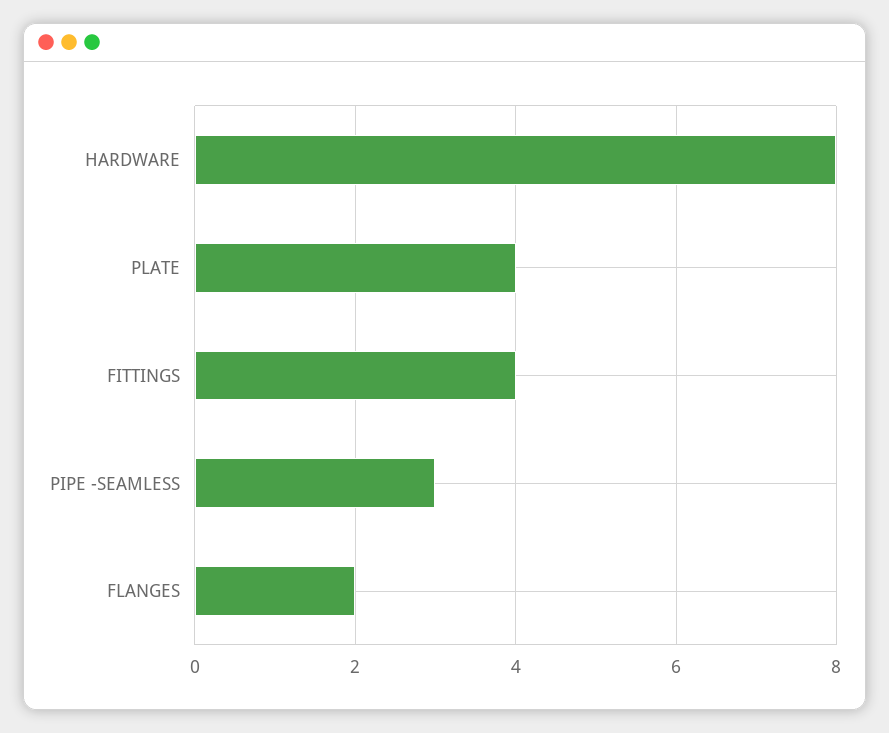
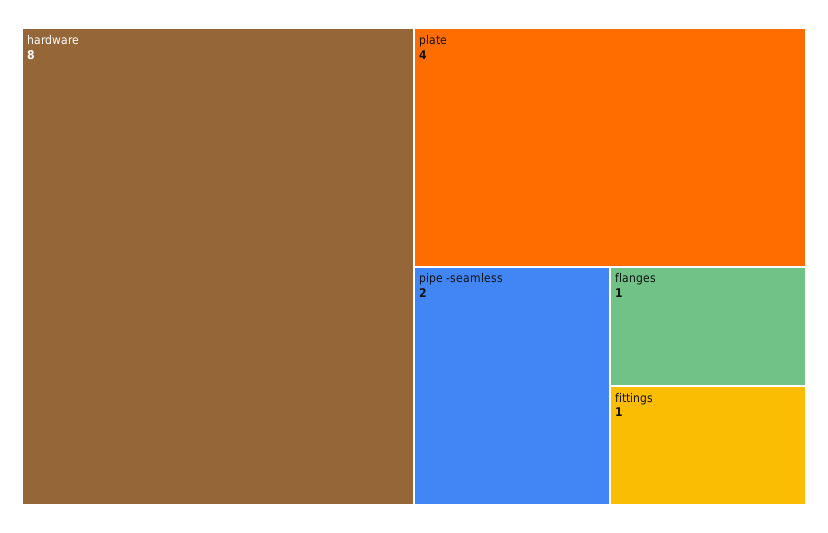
  {
    "HARDWARE": 8,
    "PLATE": 4,
-   "FITTINGS": 4,
+   "FITTINGS": 1,
-   "PIPE -SEAMLESS": 3,
+   "PIPE -SEAMLESS": 2,
-   "FLANGES": 2
+   "FLANGES": 1
  }

